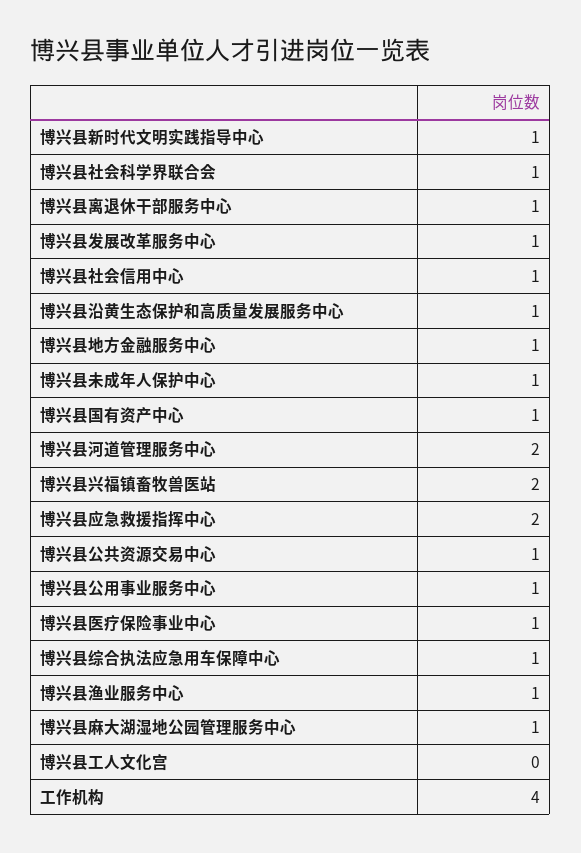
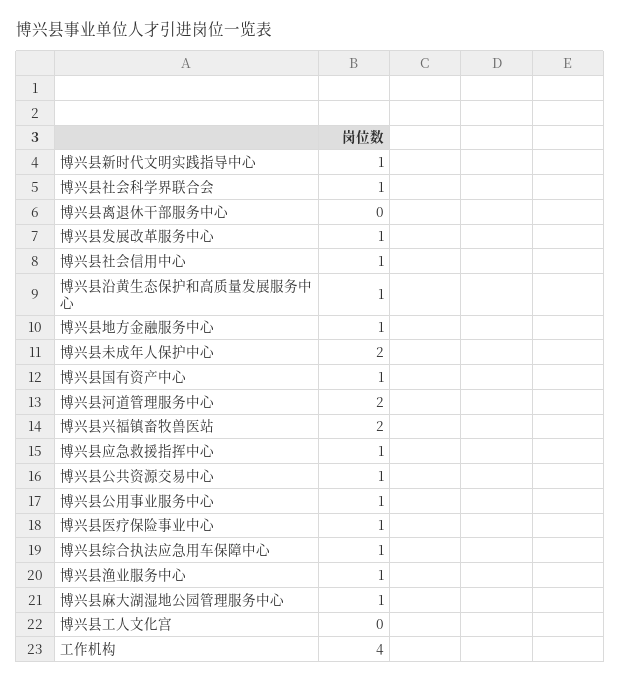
  {
    "博兴县新时代文明实践指导中心": 1,
    "博兴县社会科学界联合会": 1,
-   "博兴县离退休干部服务中心": 1,
+   "博兴县离退休干部服务中心": 0,
    "博兴县发展改革服务中心": 1,
    "博兴县社会信用中心": 1,
    "博兴县沿黄生态保护和高质量发展服务中心": 1,
    "博兴县地方金融服务中心": 1,
-   "博兴县未成年人保护中心": 1,
+   "博兴县未成年人保护中心": 2,
    "博兴县国有资产中心": 1,
    "博兴县河道管理服务中心": 2,
    "博兴县兴福镇畜牧兽医站": 2,
-   "博兴县应急救援指挥中心": 2,
+   "博兴县应急救援指挥中心": 1,
    "博兴县公共资源交易中心": 1,
    "博兴县公用事业服务中心": 1,
    "博兴县医疗保险事业中心": 1,
    "博兴县综合执法应急用车保障中心": 1,
    "博兴县渔业服务中心": 1,
    "博兴县麻大湖湿地公园管理服务中心": 1,
    "博兴县工人文化宫": 0,
    "工作机构": 4
  }

